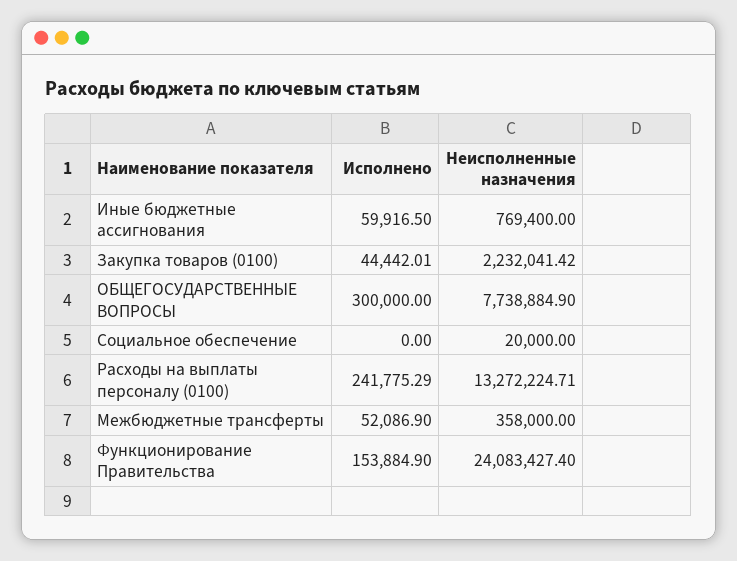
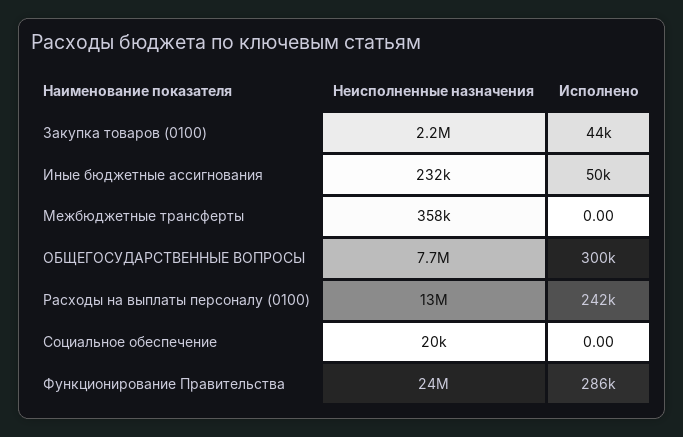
  {
    "Исполнено": {
-     "Иные бюджетные ассигнования": 59916.5,
+     "Иные бюджетные ассигнования": 50000,
      "Закупка товаров (0100)": 44442.01,
      "ОБЩЕГОСУДАРСТВЕННЫЕ ВОПРОСЫ": 300000,
      "Социальное обеспечение": 0,
      "Расходы на выплаты персоналу (0100)": 241775.29,
-     "Межбюджетные трансферты": 52086.9,
+     "Межбюджетные трансферты": 0,
-     "Функционирование Правительства": 153884.9
+     "Функционирование Правительства": 286000
    },
    "Неисполненные назначения": {
-     "Иные бюджетные ассигнования": 769400,
+     "Иные бюджетные ассигнования": 232000,
      "Закупка товаров (0100)": 2232041.42,
      "ОБЩЕГОСУДАРСТВЕННЫЕ ВОПРОСЫ": 7738884.9,
      "Социальное обеспечение": 20000,
      "Расходы на выплаты персоналу (0100)": 13272224.71,
      "Межбюджетные трансферты": 358000,
      "Функционирование Правительства": 24083427.4
    }
  }

